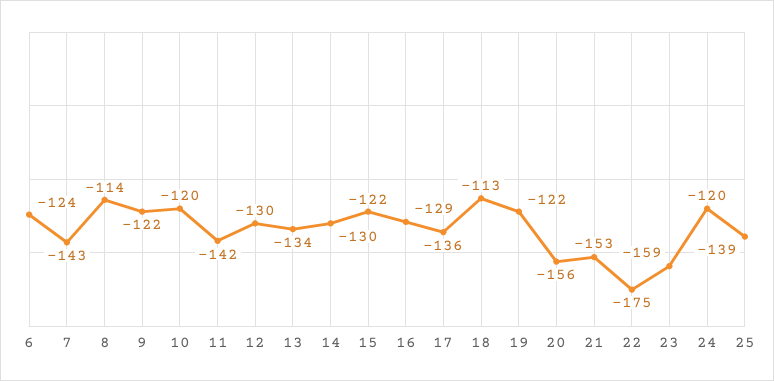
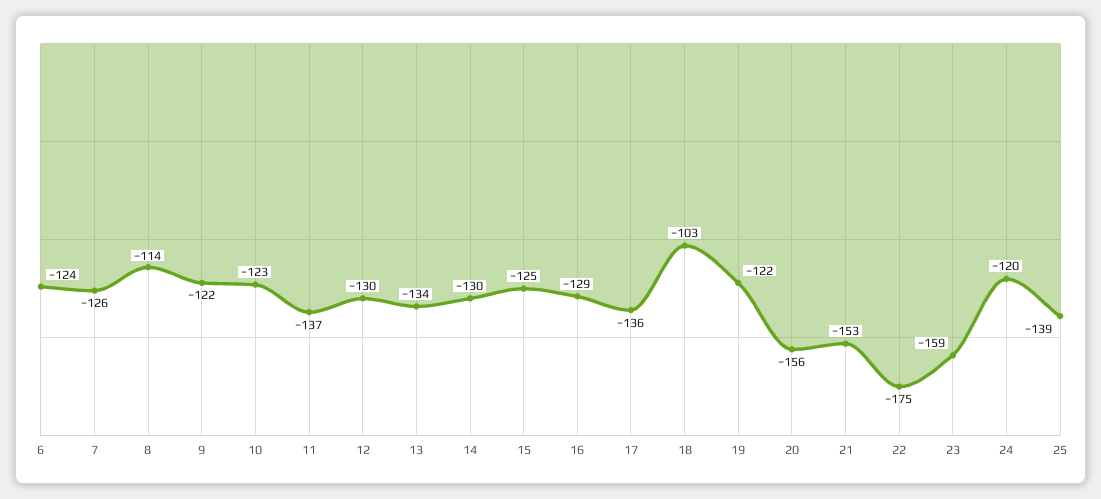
  {
    "6": -124,
-   "7": -143,
+   "7": -126,
    "8": -114,
    "9": -122,
-   "10": -120,
+   "10": -123,
-   "11": -142,
+   "11": -137,
    "12": -130,
    "13": -134,
    "14": -130,
-   "15": -122,
+   "15": -125,
    "16": -129,
    "17": -136,
-   "18": -113,
+   "18": -103,
    "19": -122,
    "20": -156,
    "21": -153,
    "22": -175,
    "23": -159,
    "24": -120,
    "25": -139
  }

